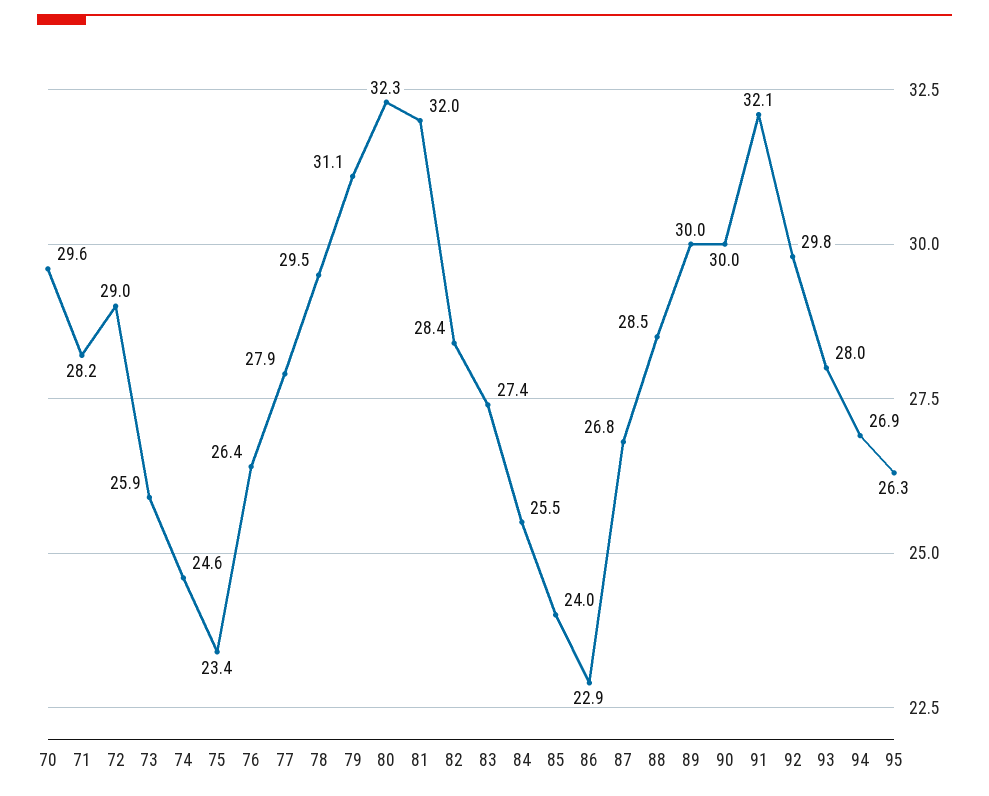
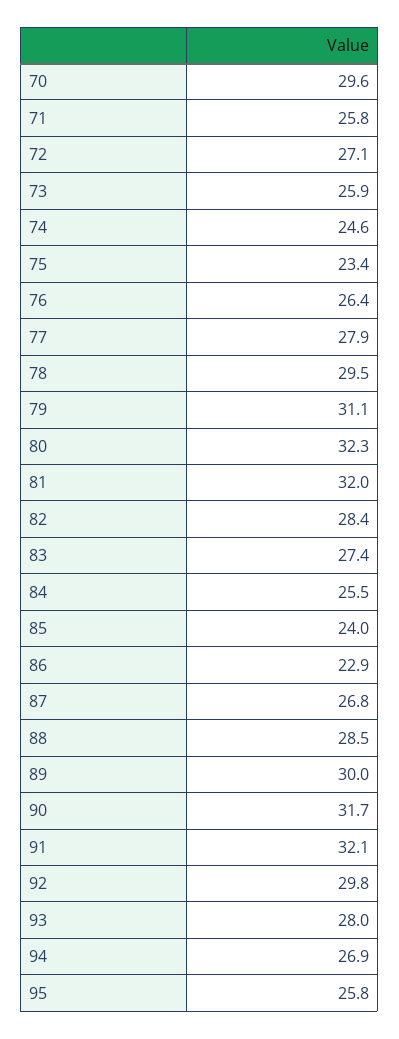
  {
    "70": 29.6,
-   "71": 28.2,
+   "71": 25.8,
-   "72": 29,
+   "72": 27.1,
    "73": 25.9,
    "74": 24.6,
    "75": 23.4,
    "76": 26.4,
    "77": 27.9,
    "78": 29.5,
    "79": 31.1,
    "80": 32.3,
    "81": 32,
    "82": 28.4,
    "83": 27.4,
    "84": 25.5,
    "85": 24,
    "86": 22.9,
    "87": 26.8,
    "88": 28.5,
    "89": 30,
-   "90": 30,
+   "90": 31.7,
    "91": 32.1,
    "92": 29.8,
    "93": 28,
    "94": 26.9,
-   "95": 26.3
+   "95": 25.8
  }

